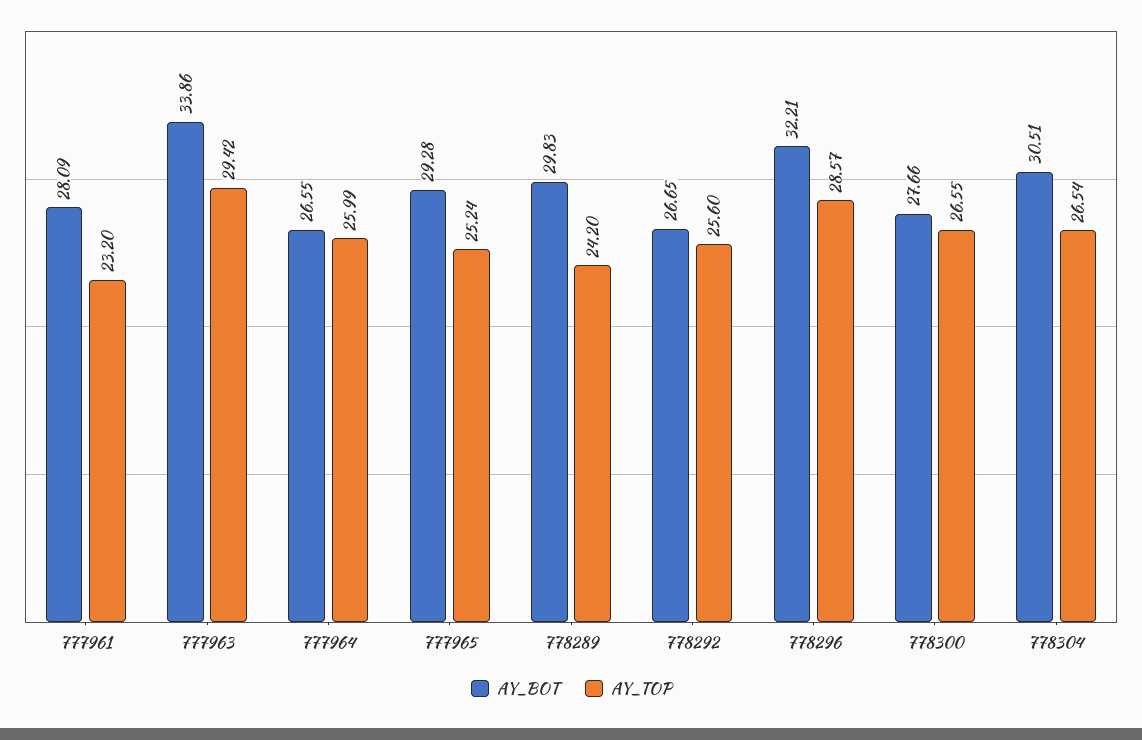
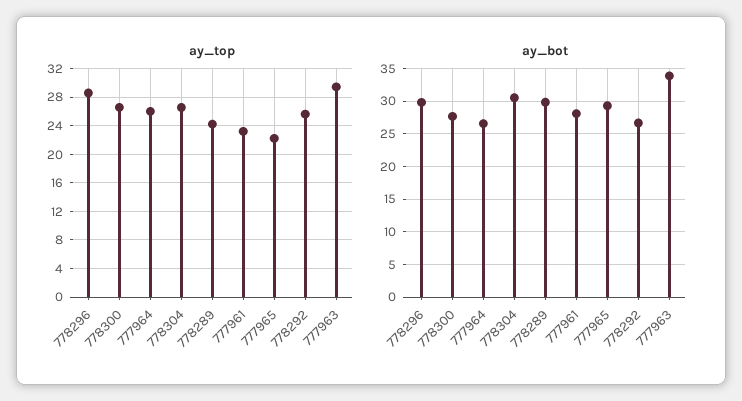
  {
    "AY_BOT": {
      "777961": 28.09,
      "777963": 33.86,
      "777964": 26.55,
      "777965": 29.28,
      "778289": 29.83,
      "778292": 26.65,
-     "778296": 32.21,
+     "778296": 30,
      "778300": 27.66,
      "778304": 30.51
    },
    "AY_TOP": {
      "777961": 23.2,
      "777963": 29.42,
      "777964": 25.99,
-     "777965": 25.24,
+     "777965": 22,
      "778289": 24.2,
      "778292": 25.6,
      "778296": 28.57,
      "778300": 26.55,
      "778304": 26.54
    }
  }

